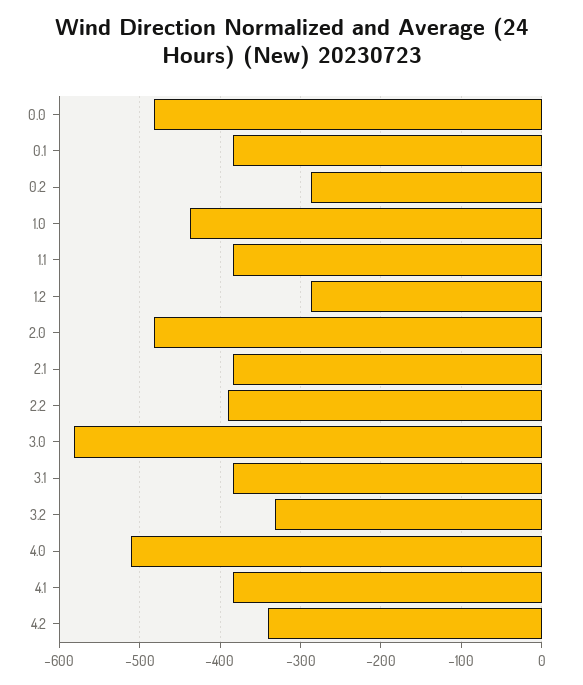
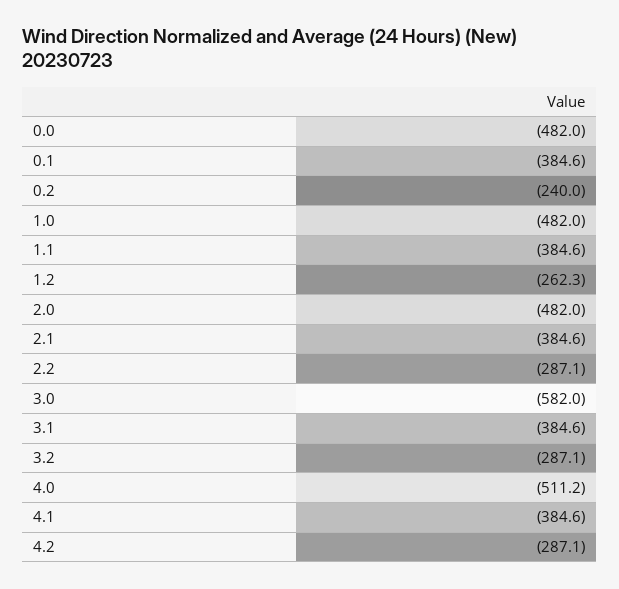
  {
    "0.0": -482,
    "0.1": -384.6,
-   "0.2": -290,
+   "0.2": -240,
-   "1.0": -440,
+   "1.0": -482,
    "1.1": -384.6,
-   "1.2": -290,
+   "1.2": -262.3,
    "2.0": -482,
    "2.1": -384.6,
-   "2.2": -390,
+   "2.2": -287.1,
    "3.0": -582,
    "3.1": -384.6,
-   "3.2": -330,
+   "3.2": -287.1,
    "4.0": -511.2,
    "4.1": -384.6,
-   "4.2": -340
+   "4.2": -287.1
  }

